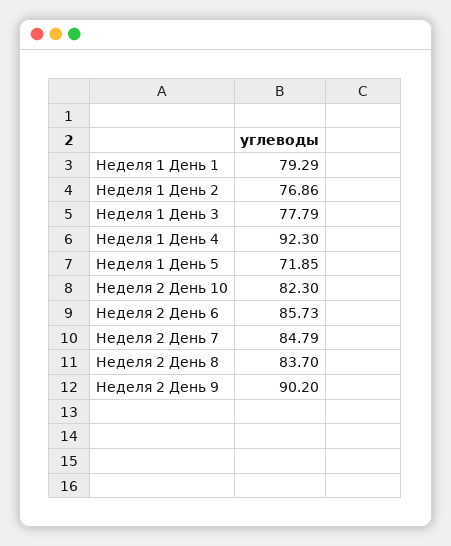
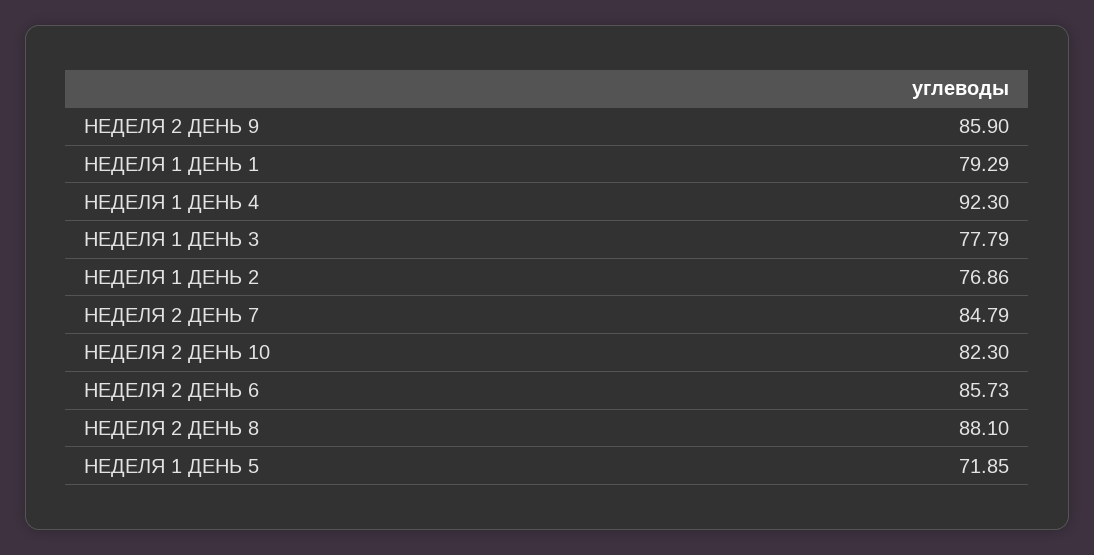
  {
    "Неделя 1 День 1": 79.29,
    "Неделя 1 День 2": 76.86,
    "Неделя 1 День 3": 77.79,
    "Неделя 1 День 4": 92.3,
    "Неделя 1 День 5": 71.85,
    "Неделя 2 День 10": 82.3,
    "Неделя 2 День 6": 85.73,
    "Неделя 2 День 7": 84.79,
-   "Неделя 2 День 8": 83.7,
+   "Неделя 2 День 8": 88.1,
-   "Неделя 2 День 9": 90.2
+   "Неделя 2 День 9": 85.9
  }

